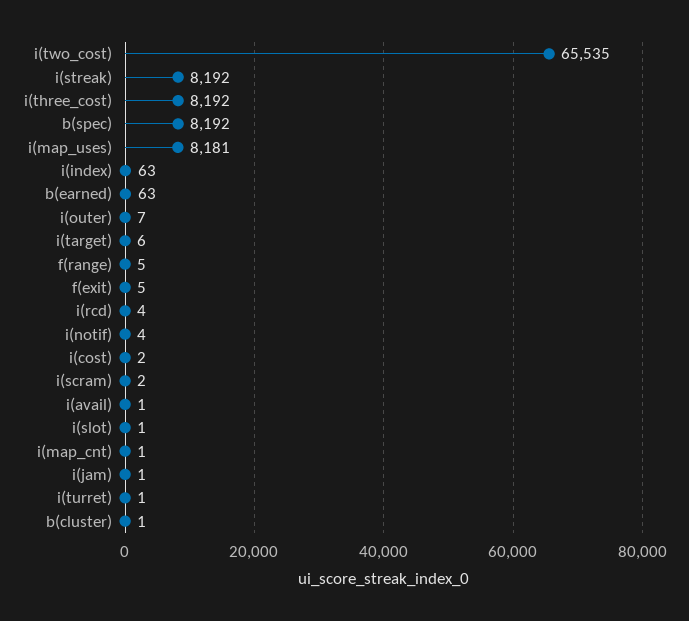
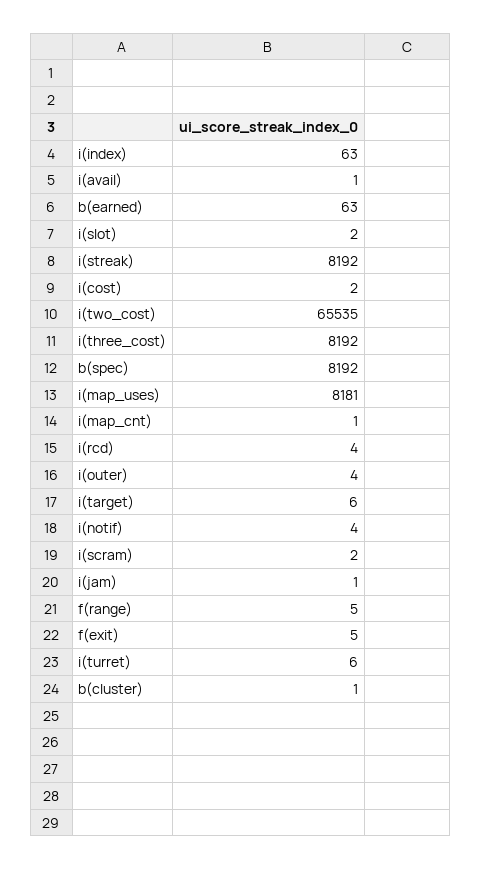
  {
    "i(two_cost)": 65535,
    "i(streak)": 8192,
    "i(three_cost)": 8192,
    "b(spec)": 8192,
    "i(map_uses)": 8181,
    "i(index)": 63,
    "b(earned)": 63,
-   "i(outer)": 7,
+   "i(outer)": 4,
    "i(target)": 6,
    "f(range)": 5,
    "f(exit)": 5,
    "i(rcd)": 4,
    "i(notif)": 4,
    "i(cost)": 2,
    "i(scram)": 2,
    "i(avail)": 1,
-   "i(slot)": 1,
+   "i(slot)": 2,
    "i(map_cnt)": 1,
    "i(jam)": 1,
-   "i(turret)": 1,
+   "i(turret)": 6,
    "b(cluster)": 1
  }

